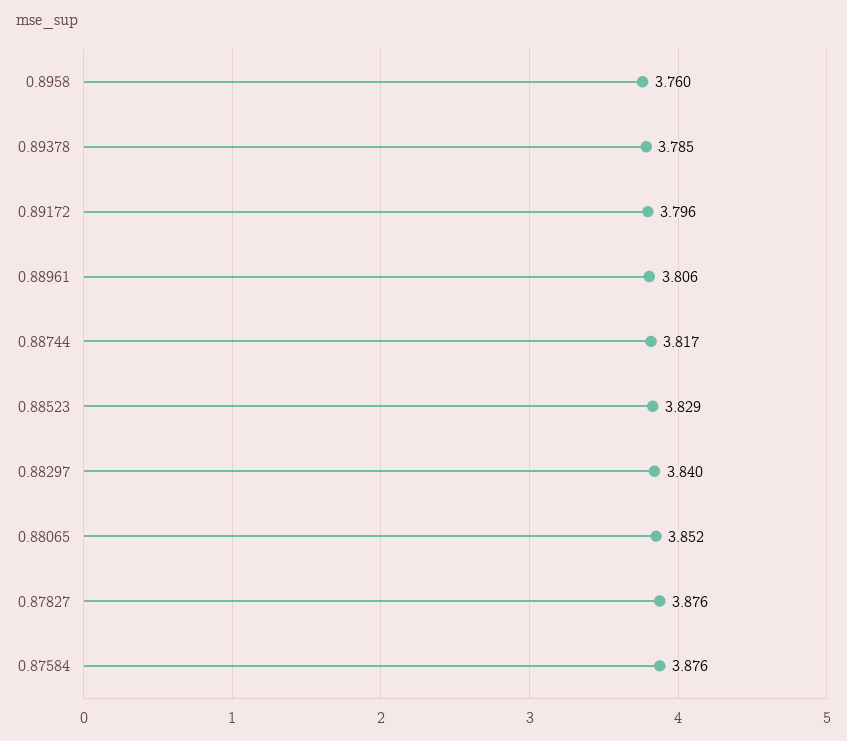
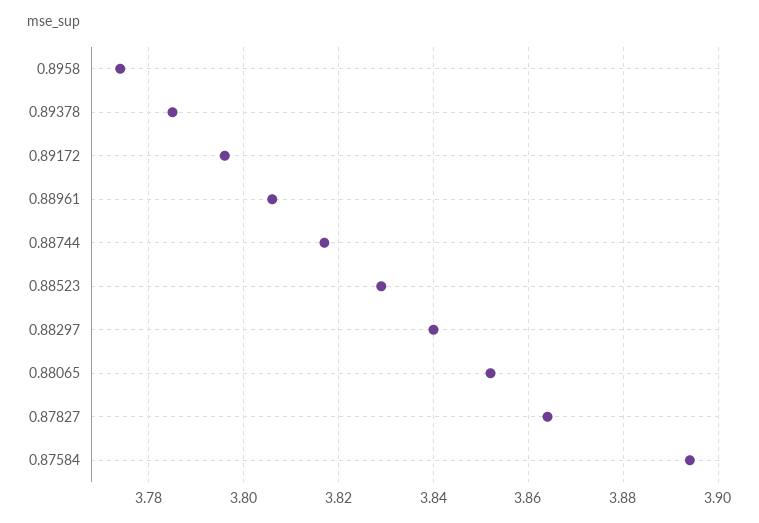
  {
-   "0.8958": 3.76,
+   "0.8958": 3.775,
    "0.89378": 3.785,
    "0.89172": 3.796,
    "0.88961": 3.806,
    "0.88744": 3.817,
    "0.88523": 3.829,
    "0.88297": 3.84,
    "0.88065": 3.852,
-   "0.87827": 3.876,
+   "0.87827": 3.865,
-   "0.87584": 3.876
+   "0.87584": 3.895
  }

